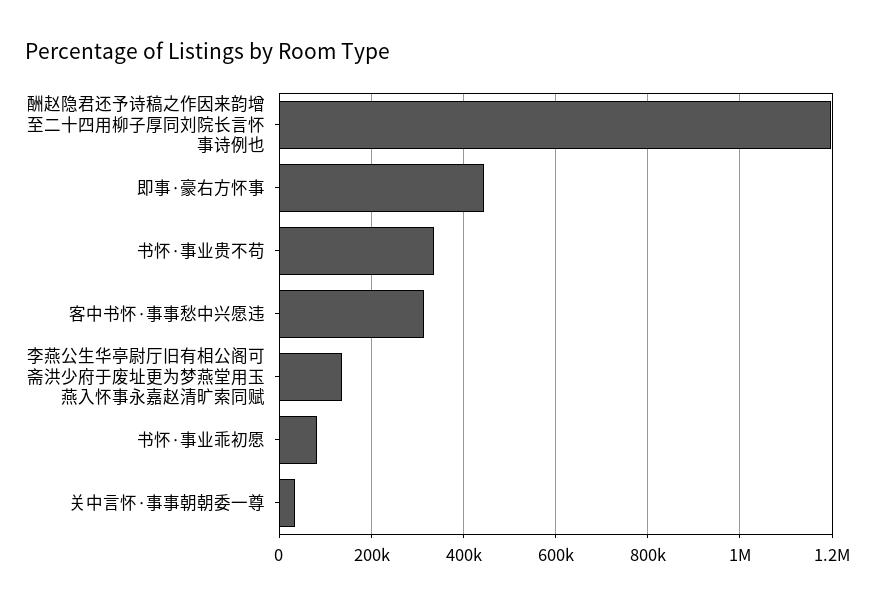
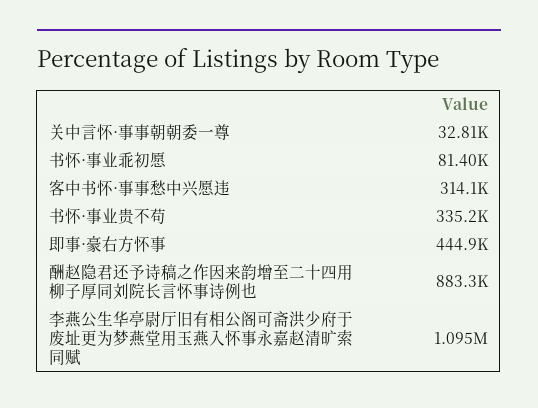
  {
-   "酬赵隐君还予诗稿之作因来韵增至二十四用柳子厚同刘院长言怀事诗例也": 1200000,
+   "酬赵隐君还予诗稿之作因来韵增至二十四用柳子厚同刘院长言怀事诗例也": 883300,
    "即事·豪右方怀事": 444900,
    "书怀·事业贵不苟": 335200,
    "客中书怀·事事愁中兴愿违": 314100,
-   "李燕公生华亭尉厅旧有相公阁可斋洪少府于废址更为梦燕堂用玉燕入怀事永嘉赵清旷索同赋": 140000,
+   "李燕公生华亭尉厅旧有相公阁可斋洪少府于废址更为梦燕堂用玉燕入怀事永嘉赵清旷索同赋": 1095000,
    "书怀·事业乖初愿": 81400,
    "关中言怀·事事朝朝委一尊": 32810
  }

